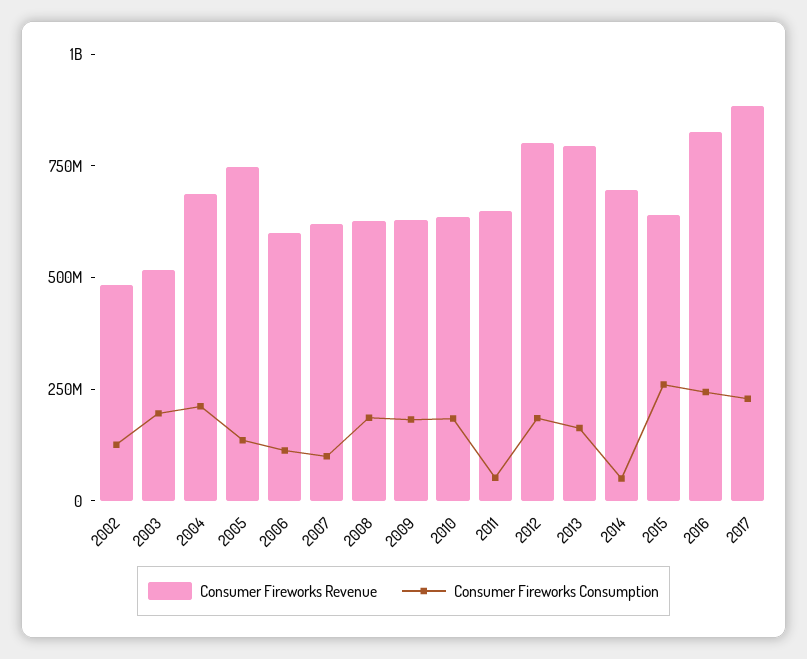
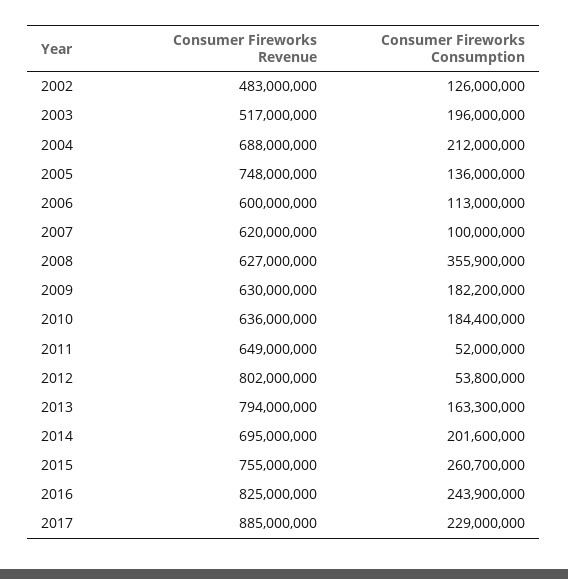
  {
    "Consumer Fireworks Revenue": {
      "2002": 483000000,
      "2003": 517000000,
      "2004": 688000000,
      "2005": 748000000,
      "2006": 600000000,
      "2007": 620000000,
      "2008": 627000000,
      "2009": 630000000,
      "2010": 636000000,
      "2011": 649000000,
      "2012": 802000000,
      "2013": 794000000,
      "2014": 695000000,
-     "2015": 650000000,
+     "2015": 755000000,
      "2016": 825000000,
      "2017": 885000000
    },
    "Consumer Fireworks Consumption": {
      "2002": 126000000,
      "2003": 196000000,
      "2004": 212000000,
      "2005": 136000000,
      "2006": 113000000,
      "2007": 100000000,
-     "2008": 200000000,
+     "2008": 355900000,
      "2009": 182200000,
      "2010": 184400000,
      "2011": 52000000,
-     "2012": 200000000,
+     "2012": 53800000,
      "2013": 163300000,
-     "2014": 50000000,
+     "2014": 201600000,
      "2015": 260700000,
      "2016": 243900000,
      "2017": 229000000
    }
  }

